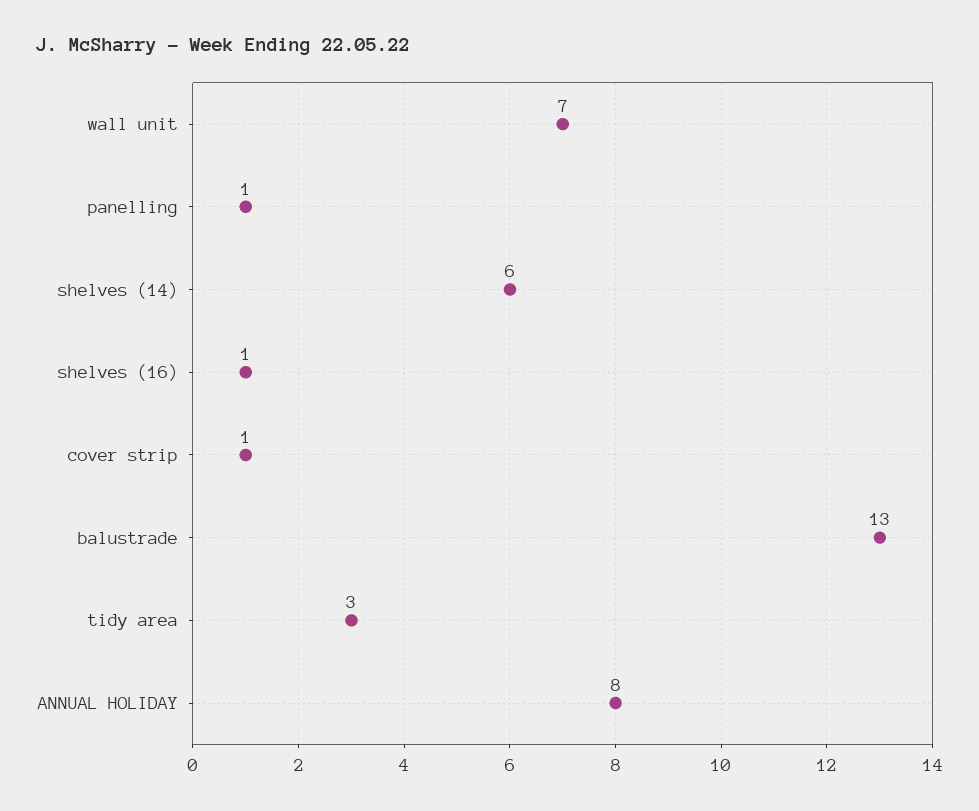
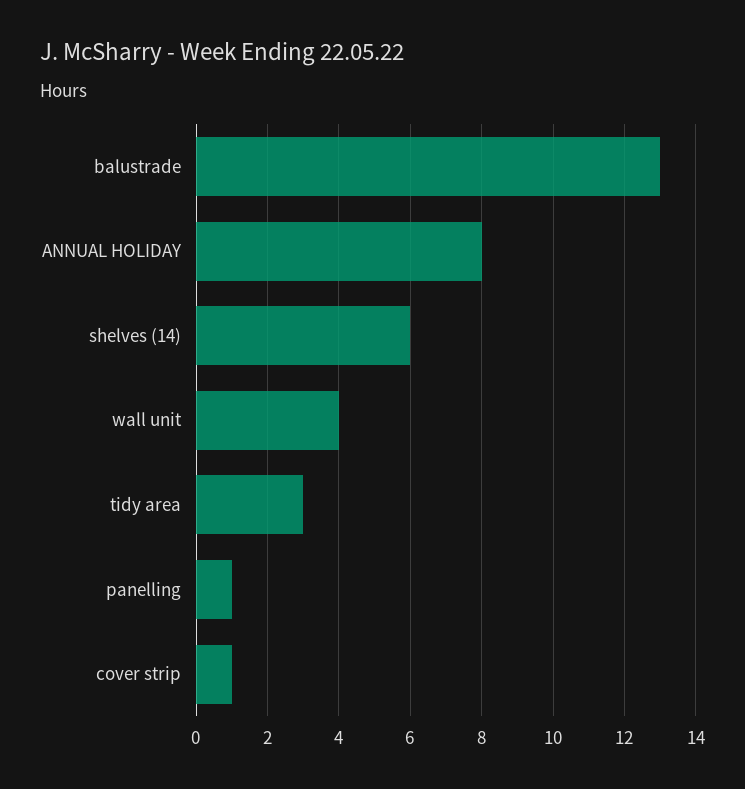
  {
-   "wall unit": 7,
+   "wall unit": 4,
    "panelling": 1,
    "shelves (14)": 6,
-   "shelves (16)": 1,
    "cover strip": 1,
    "balustrade": 13,
    "tidy area": 3,
    "ANNUAL HOLIDAY": 8
  }

